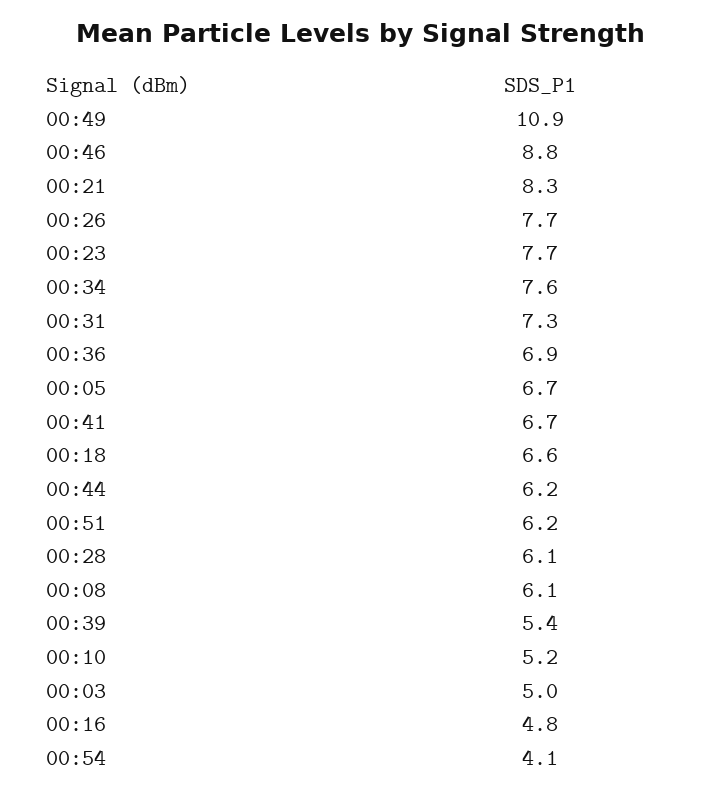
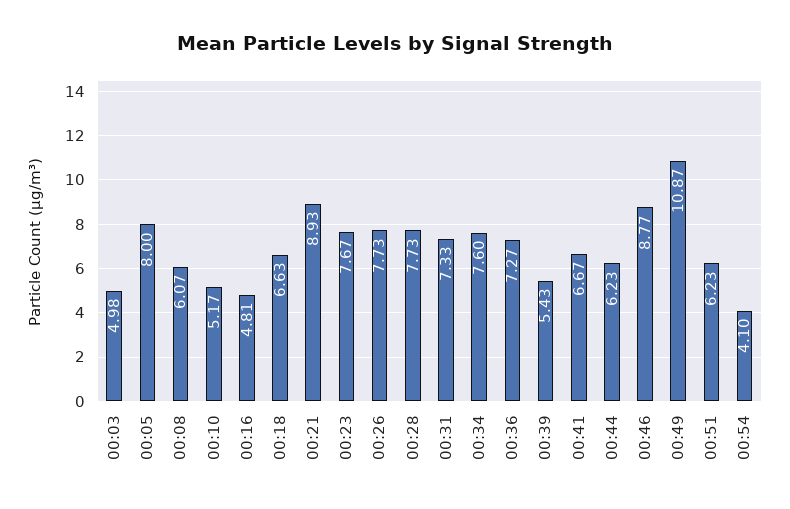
  {
    "00:49": 10.87,
    "00:46": 8.77,
-   "00:21": 8.3,
+   "00:21": 8.93,
    "00:26": 7.73,
    "00:23": 7.67,
    "00:34": 7.6,
    "00:31": 7.33,
-   "00:36": 6.9,
+   "00:36": 7.27,
-   "00:05": 6.7,
+   "00:05": 8,
    "00:41": 6.67,
    "00:18": 6.63,
    "00:44": 6.23,
    "00:51": 6.23,
-   "00:28": 6.1,
+   "00:28": 7.73,
    "00:08": 6.07,
    "00:39": 5.43,
    "00:10": 5.17,
    "00:03": 4.98,
    "00:16": 4.81,
    "00:54": 4.1
  }

